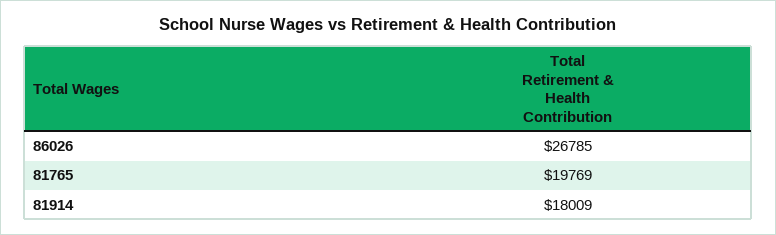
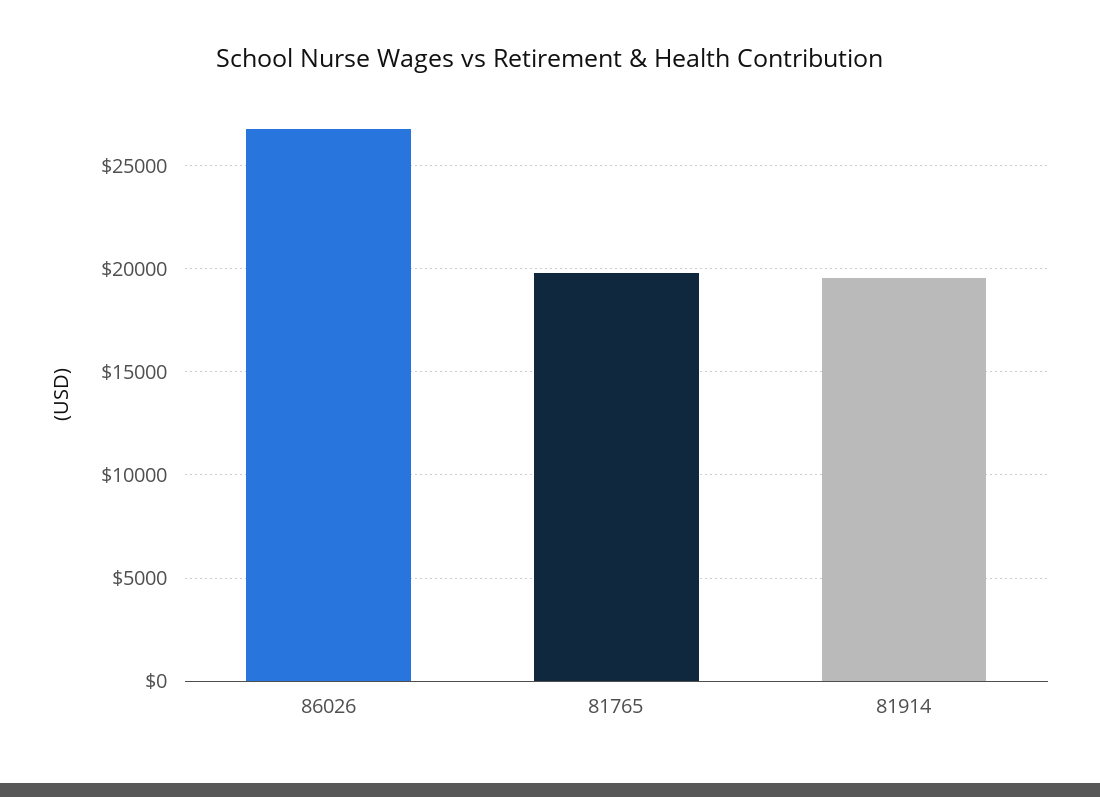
  {
    "86026": 26785,
    "81765": 19769,
-   "81914": 18009
+   "81914": 19500
  }

